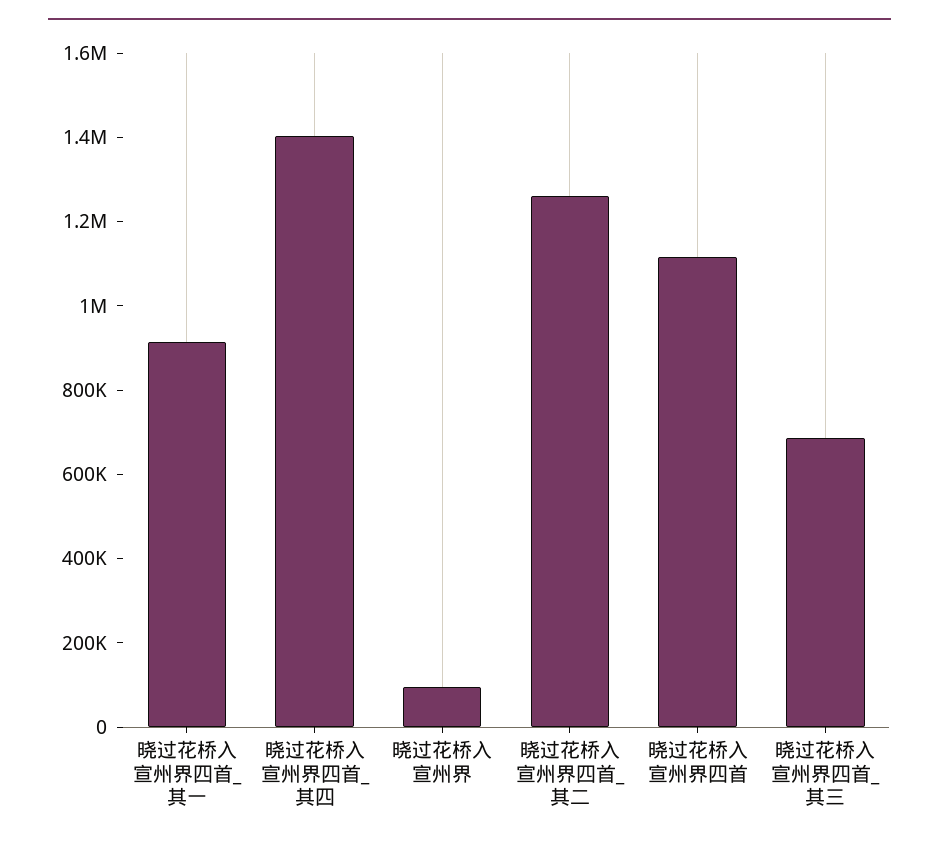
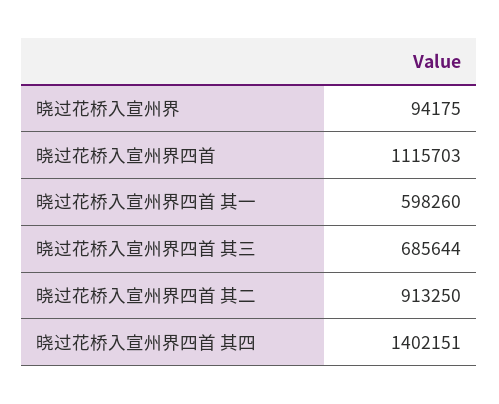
  {
-   "晓过花桥入宣州界四首_其一": 900000,
+   "晓过花桥入宣州界四首_其一": 598260,
    "晓过花桥入宣州界四首_其四": 1402151,
    "晓过花桥入宣州界": 94175,
-   "晓过花桥入宣州界四首_其二": 1250000,
+   "晓过花桥入宣州界四首_其二": 913250,
    "晓过花桥入宣州界四首": 1115703,
    "晓过花桥入宣州界四首_其三": 685644
  }

